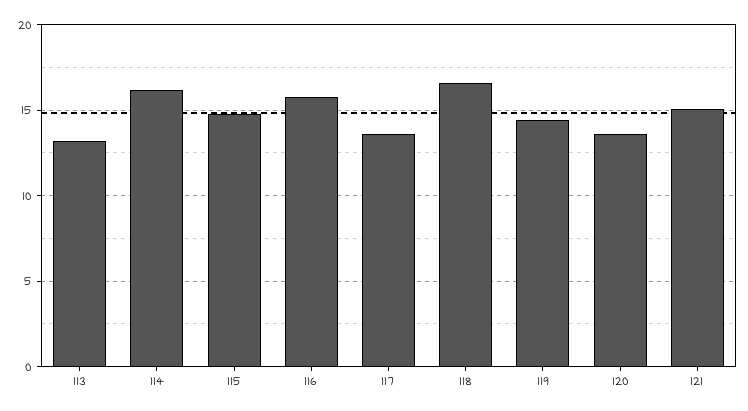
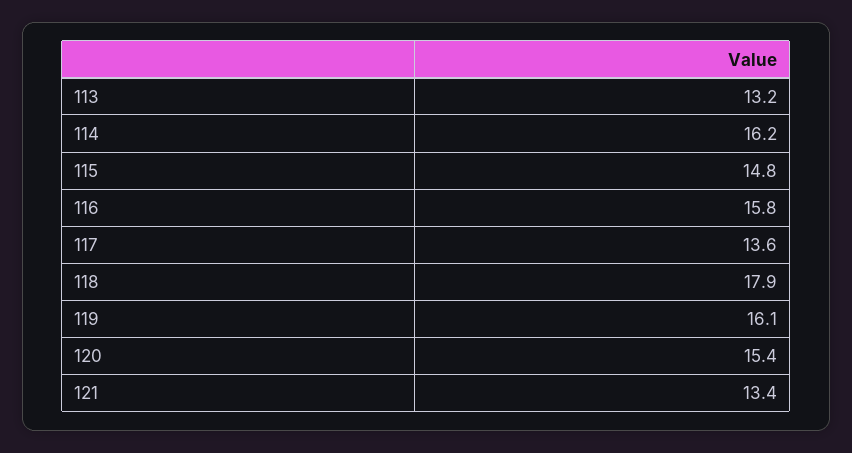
  {
    "113": 13.2,
    "114": 16.2,
    "115": 14.8,
    "116": 15.8,
    "117": 13.6,
-   "118": 16.5,
+   "118": 17.9,
-   "119": 14.5,
+   "119": 16.1,
-   "120": 13.5,
+   "120": 15.4,
-   "121": 15
+   "121": 13.4
  }

